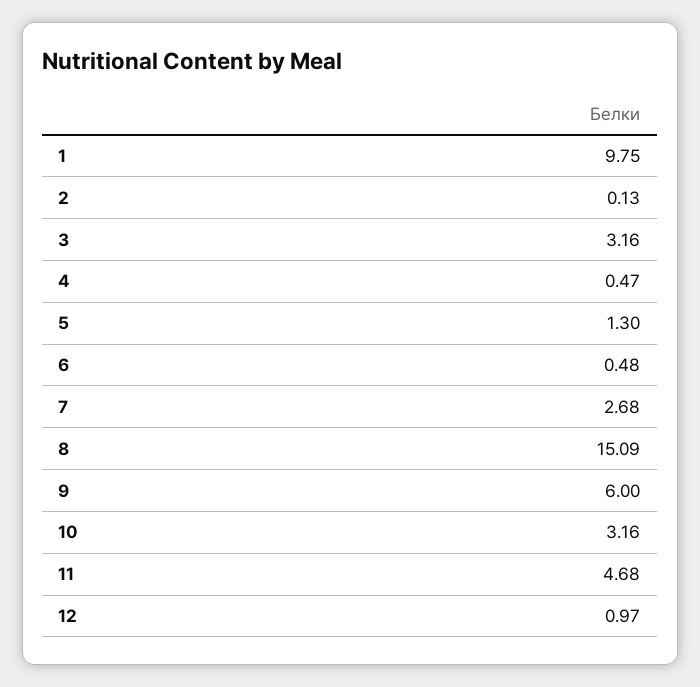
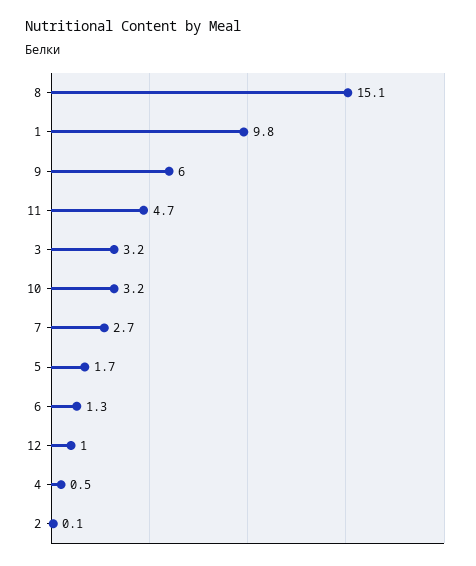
  {
    "1": 9.75,
    "2": 0.13,
    "3": 3.16,
    "4": 0.47,
-   "5": 1.3,
+   "5": 1.7,
-   "6": 0.48,
+   "6": 1.3,
    "7": 2.68,
    "8": 15.09,
    "9": 6,
    "10": 3.16,
    "11": 4.68,
    "12": 0.97
  }

